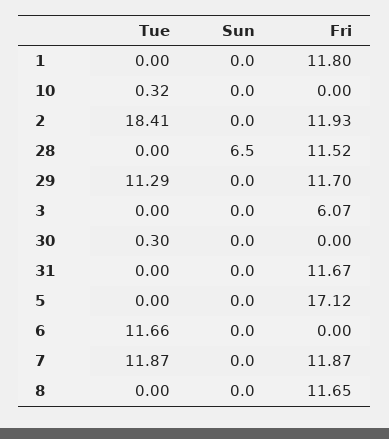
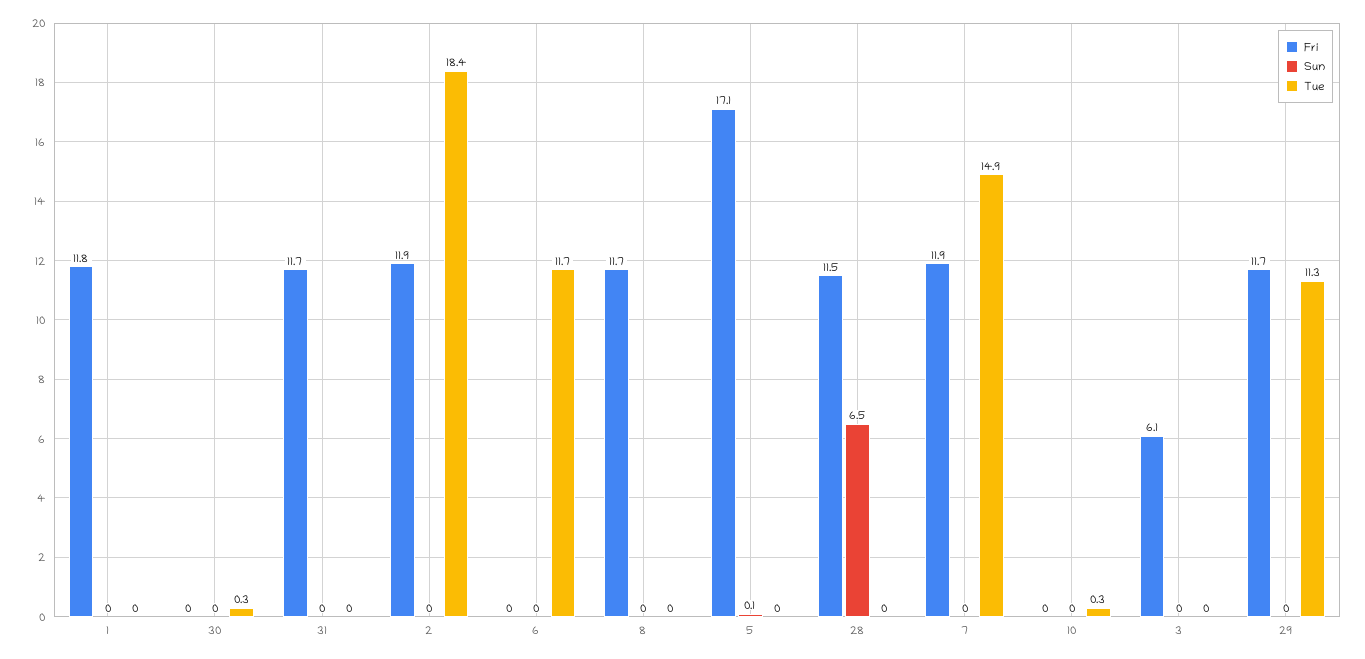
  {
    "Tue": {
      "1": 0,
      "10": 0.32,
      "2": 18.41,
      "28": 0,
      "29": 11.29,
      "3": 0,
      "30": 0.3,
      "31": 0,
      "5": 0,
      "6": 11.66,
-     "7": 11.87,
+     "7": 14.9,
      "8": 0
    },
    "Sun": {
      "1": 0,
      "10": 0,
      "2": 0,
      "28": 6.5,
      "29": 0,
      "3": 0,
      "30": 0,
      "31": 0,
-     "5": 0,
+     "5": 0.1,
      "6": 0,
      "7": 0,
      "8": 0
    },
    "Fri": {
      "1": 11.8,
      "10": 0,
      "2": 11.93,
      "28": 11.52,
      "29": 11.7,
      "3": 6.07,
      "30": 0,
      "31": 11.67,
      "5": 17.12,
      "6": 0,
      "7": 11.87,
      "8": 11.65
    }
  }

